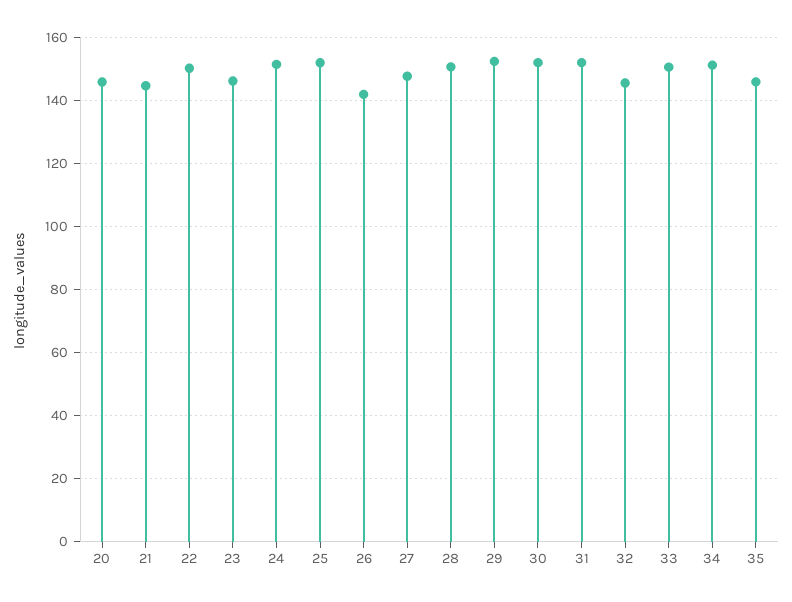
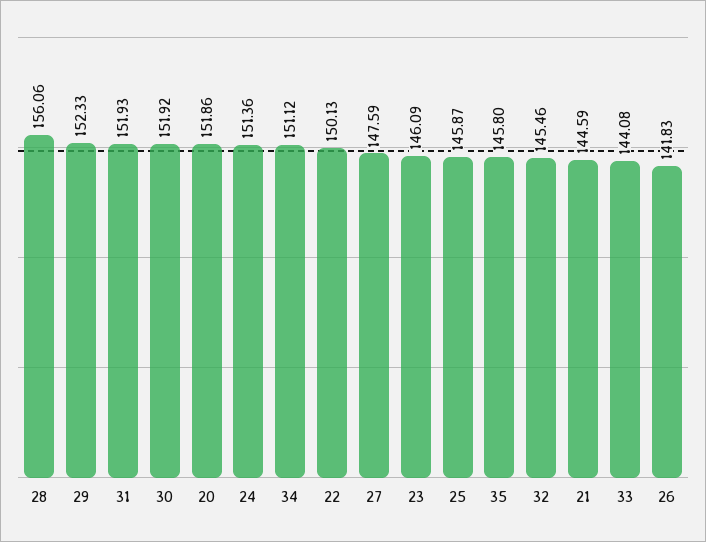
  {
-   "20": 146,
+   "20": 151.86,
    "21": 144.59,
    "22": 150.13,
    "23": 146.09,
    "24": 151.36,
-   "25": 152,
+   "25": 145.87,
    "26": 141.83,
    "27": 147.59,
-   "28": 150,
+   "28": 156.06,
    "29": 152.33,
    "30": 151.92,
    "31": 151.93,
    "32": 145.46,
-   "33": 150,
+   "33": 144.08,
    "34": 151.12,
    "35": 145.8
  }

